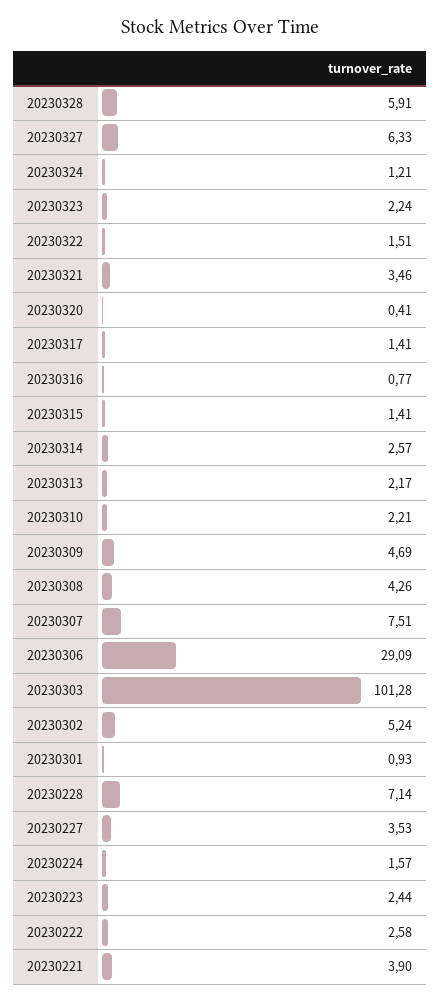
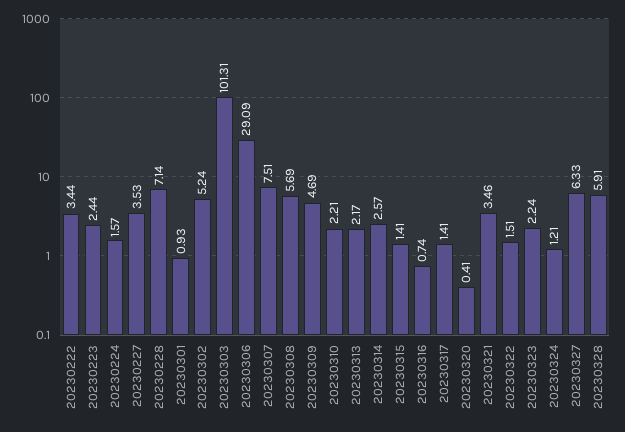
  {
    "20230328": 5.91,
    "20230327": 6.33,
    "20230324": 1.21,
    "20230323": 2.24,
    "20230322": 1.51,
    "20230321": 3.46,
    "20230320": 0.41,
    "20230317": 1.41,
-   "20230316": 0.77,
+   "20230316": 0.74,
    "20230315": 1.41,
    "20230314": 2.57,
    "20230313": 2.17,
    "20230310": 2.21,
    "20230309": 4.69,
-   "20230308": 4.26,
+   "20230308": 5.69,
    "20230307": 7.51,
    "20230306": 29.09,
-   "20230303": 101.28,
+   "20230303": 101.31,
    "20230302": 5.24,
    "20230301": 0.93,
    "20230228": 7.14,
    "20230227": 3.53,
    "20230224": 1.57,
    "20230223": 2.44,
-   "20230222": 2.58,
+   "20230222": 3.44
-   "20230221": 3.9
  }

